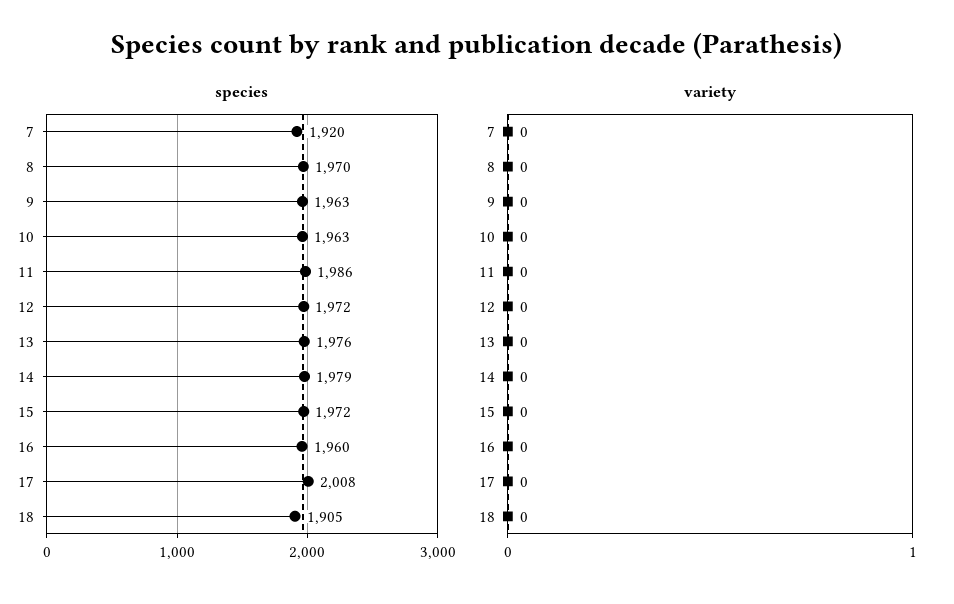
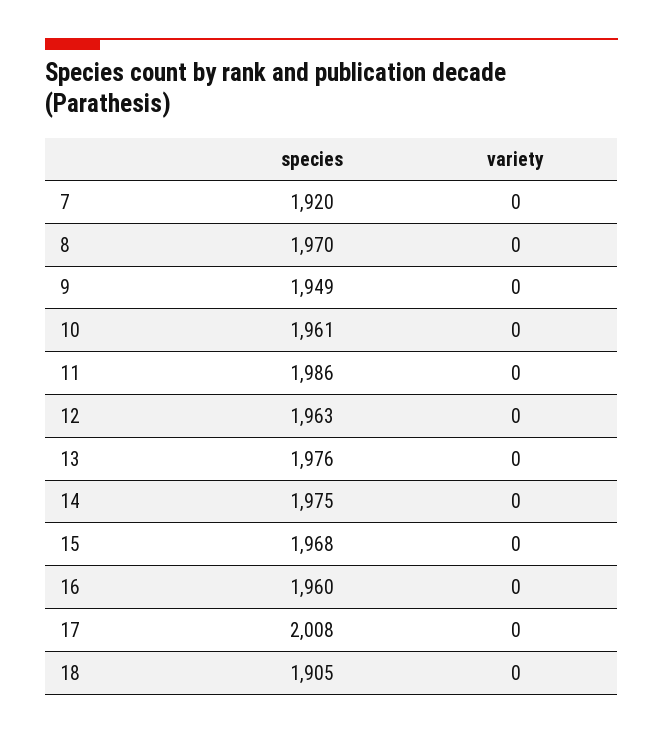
  {
    "species": {
      "7": 1920,
      "8": 1970,
-     "9": 1963,
+     "9": 1949,
-     "10": 1963,
+     "10": 1961,
      "11": 1986,
-     "12": 1972,
+     "12": 1963,
      "13": 1976,
-     "14": 1979,
+     "14": 1975,
-     "15": 1972,
+     "15": 1968,
      "16": 1960,
      "17": 2008,
      "18": 1905
    },
    "variety": {
      "7": 0,
      "8": 0,
      "9": 0,
      "10": 0,
      "11": 0,
      "12": 0,
      "13": 0,
      "14": 0,
      "15": 0,
      "16": 0,
      "17": 0,
      "18": 0
    }
  }

